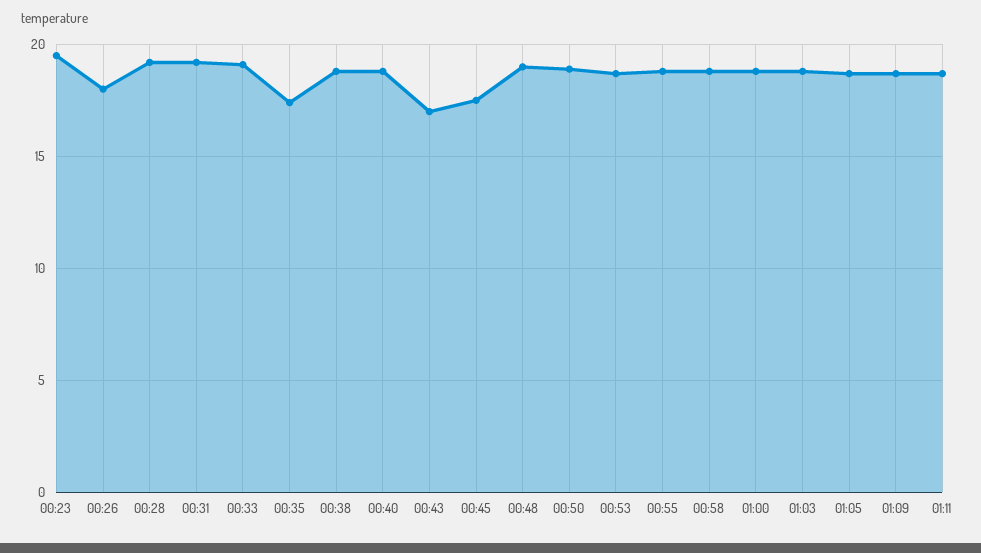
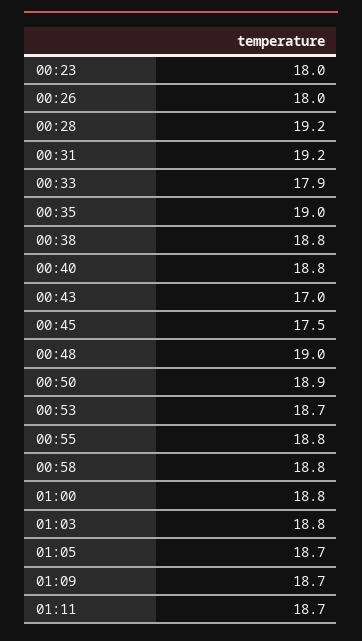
  {
-   "00:23": 19.5,
+   "00:23": 18,
    "00:26": 18,
    "00:28": 19.2,
    "00:31": 19.2,
-   "00:33": 19,
+   "00:33": 17.9,
-   "00:35": 17.5,
+   "00:35": 19,
    "00:38": 18.8,
    "00:40": 18.8,
    "00:43": 17,
    "00:45": 17.5,
    "00:48": 19,
    "00:50": 18.9,
    "00:53": 18.7,
    "00:55": 18.8,
    "00:58": 18.8,
    "01:00": 18.8,
    "01:03": 18.8,
    "01:05": 18.7,
    "01:09": 18.7,
    "01:11": 18.7
  }

